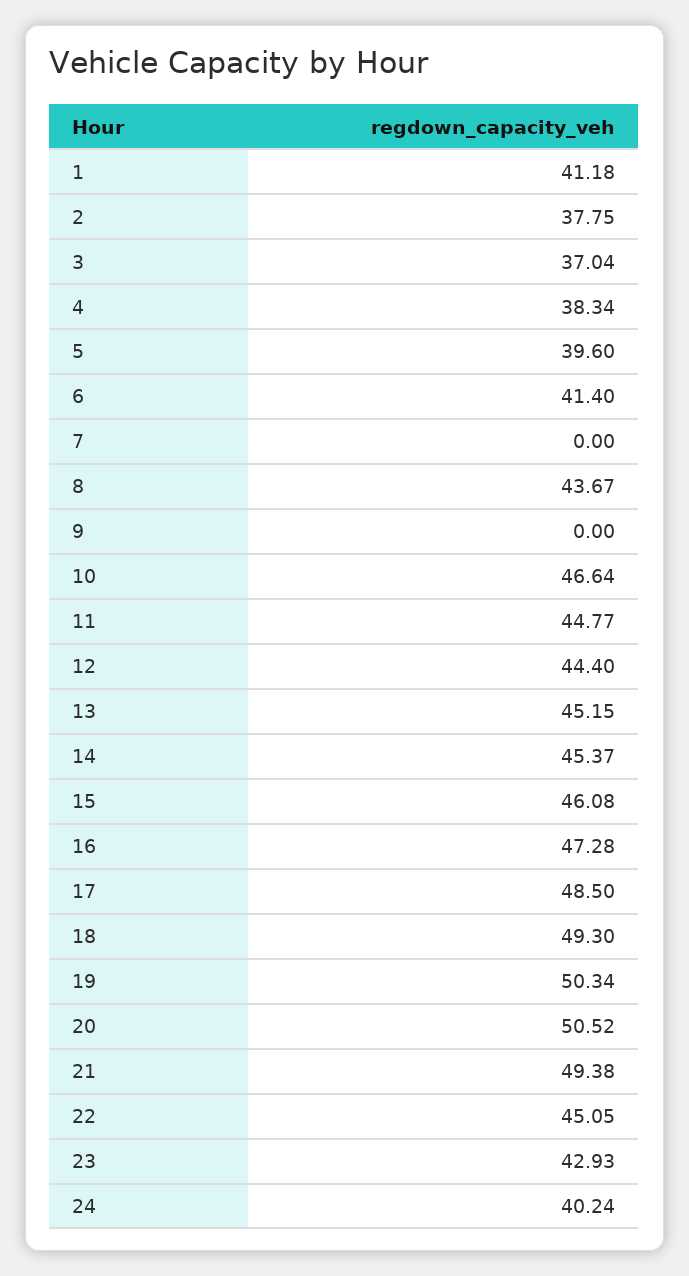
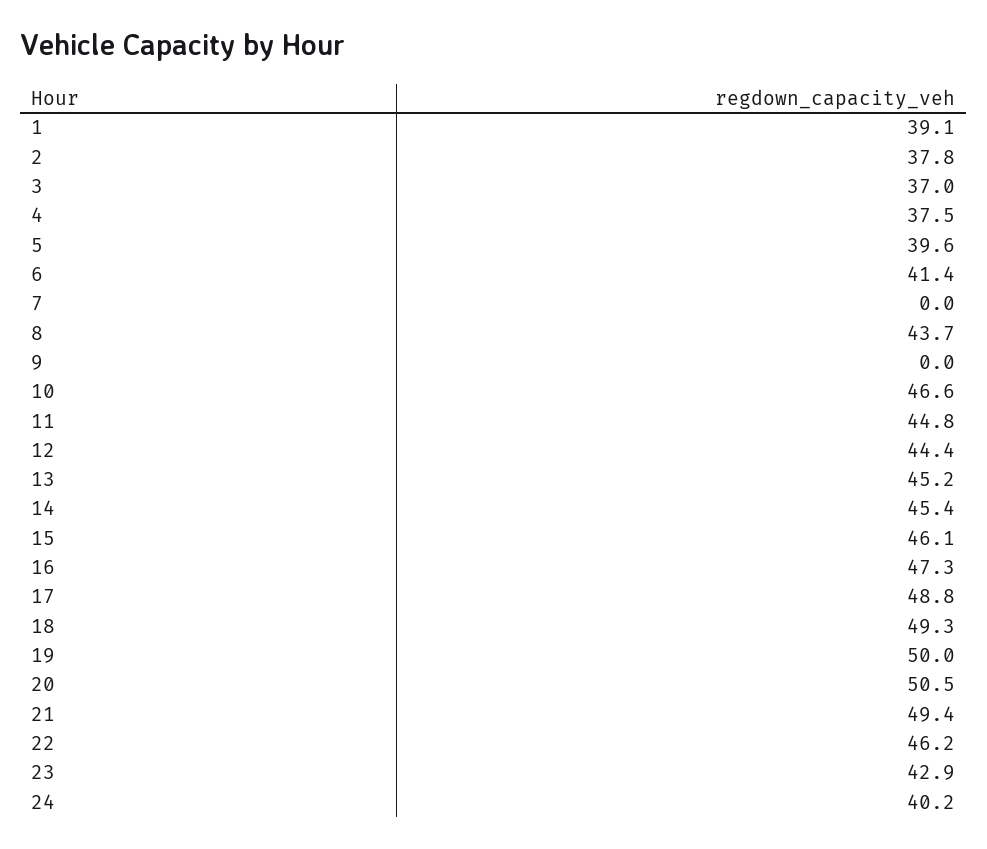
  {
-   "1": 41.18,
+   "1": 39.1,
    "2": 37.75,
    "3": 37.04,
-   "4": 38.34,
+   "4": 37.5,
    "5": 39.6,
    "6": 41.4,
    "7": 0,
    "8": 43.67,
    "9": 0,
    "10": 46.64,
    "11": 44.77,
    "12": 44.4,
    "13": 45.15,
    "14": 45.37,
    "15": 46.08,
    "16": 47.28,
-   "17": 48.5,
+   "17": 48.8,
    "18": 49.3,
-   "19": 50.34,
+   "19": 50,
    "20": 50.52,
    "21": 49.38,
-   "22": 45.05,
+   "22": 46.2,
    "23": 42.93,
    "24": 40.24
  }

